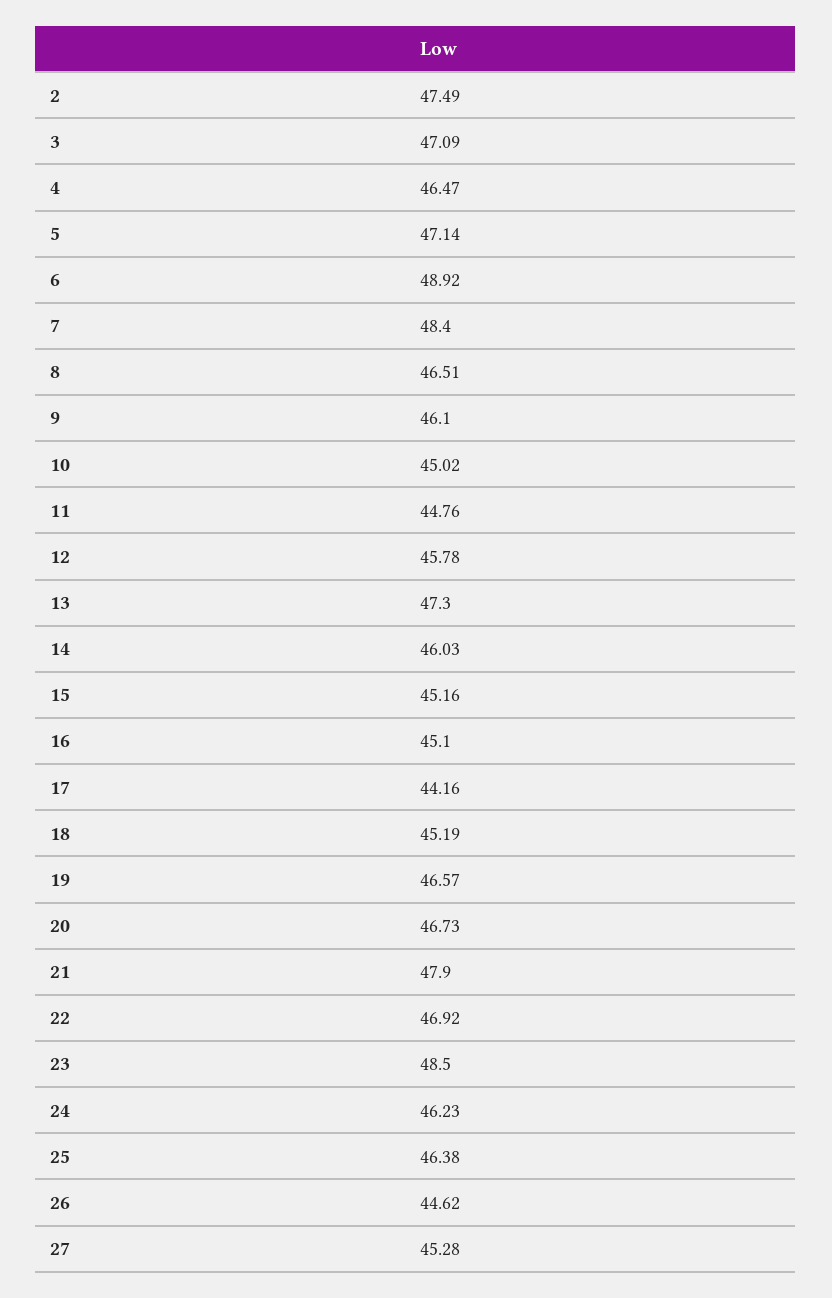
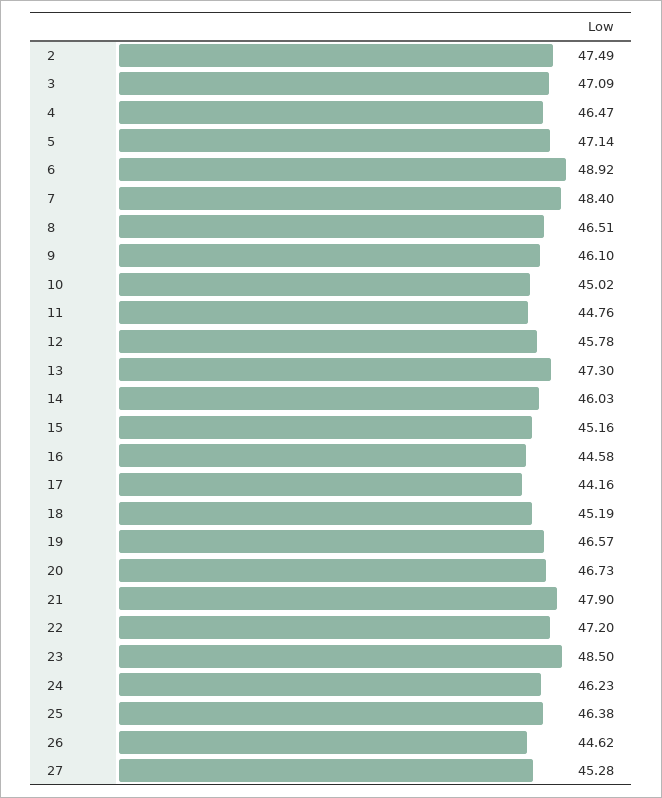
  {
    "2": 47.49,
    "3": 47.09,
    "4": 46.47,
    "5": 47.14,
    "6": 48.92,
    "7": 48.4,
    "8": 46.51,
    "9": 46.1,
    "10": 45.02,
    "11": 44.76,
    "12": 45.78,
    "13": 47.3,
    "14": 46.03,
    "15": 45.16,
-   "16": 45.1,
+   "16": 44.58,
    "17": 44.16,
    "18": 45.19,
    "19": 46.57,
    "20": 46.73,
    "21": 47.9,
-   "22": 46.92,
+   "22": 47.2,
    "23": 48.5,
    "24": 46.23,
    "25": 46.38,
    "26": 44.62,
    "27": 45.28
  }

